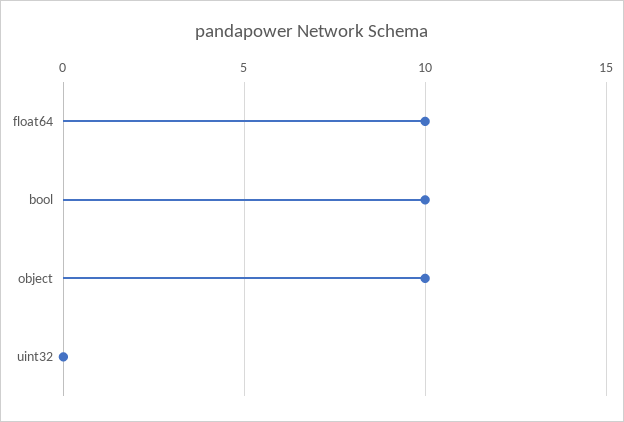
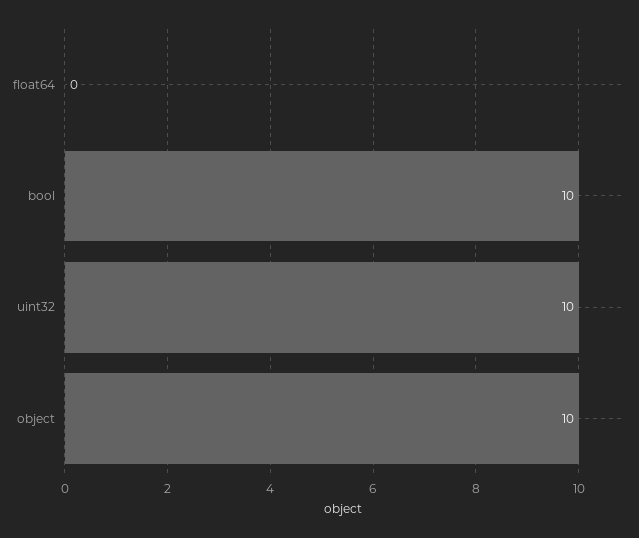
  {
-   "float64": 10,
+   "float64": 0,
    "bool": 10,
    "object": 10,
-   "uint32": 0
+   "uint32": 10
  }

